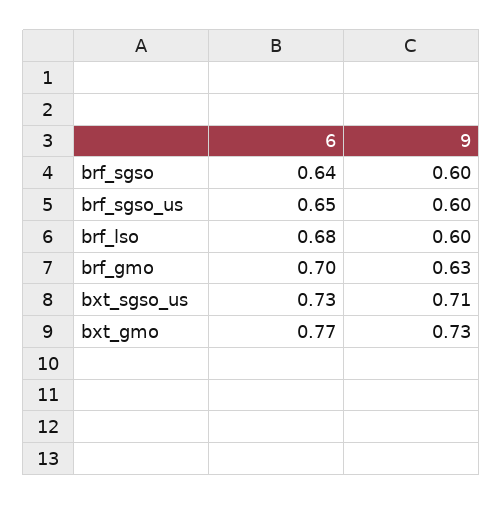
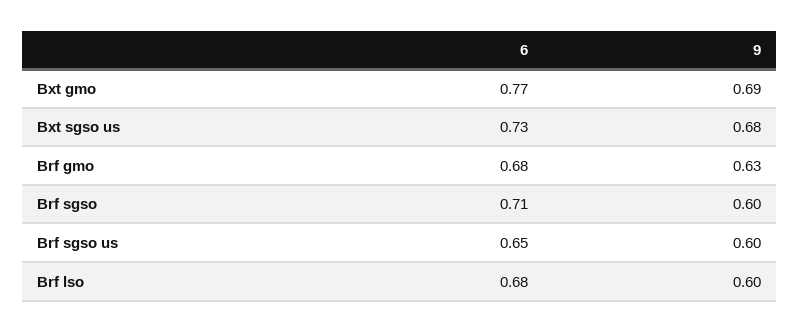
  {
    "6": {
-     "brf_sgso": 0.64,
+     "brf_sgso": 0.71,
      "brf_sgso_us": 0.65,
      "brf_lso": 0.68,
-     "brf_gmo": 0.7,
+     "brf_gmo": 0.68,
      "bxt_sgso_us": 0.73,
      "bxt_gmo": 0.77
    },
    "9": {
      "brf_sgso": 0.6,
      "brf_sgso_us": 0.6,
      "brf_lso": 0.6,
      "brf_gmo": 0.63,
-     "bxt_sgso_us": 0.71,
+     "bxt_sgso_us": 0.68,
-     "bxt_gmo": 0.73
+     "bxt_gmo": 0.69
    }
  }

